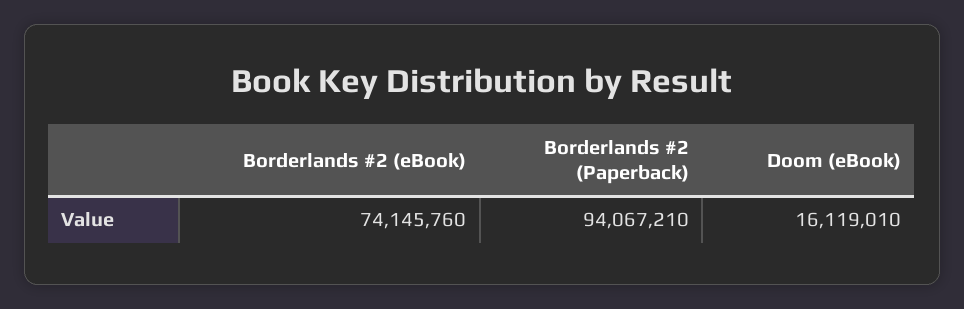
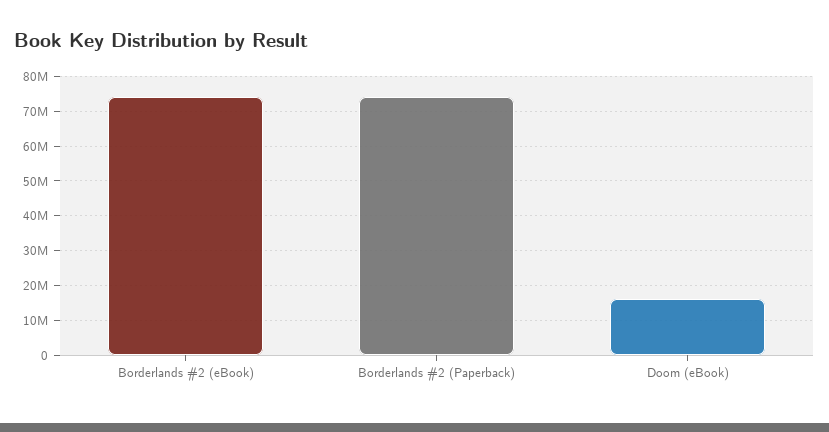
  {
    "Borderlands #2 (eBook)": 74145760,
-   "Borderlands #2 (Paperback)": 94067210,
+   "Borderlands #2 (Paperback)": 74000000,
    "Doom (eBook)": 16119010
  }

